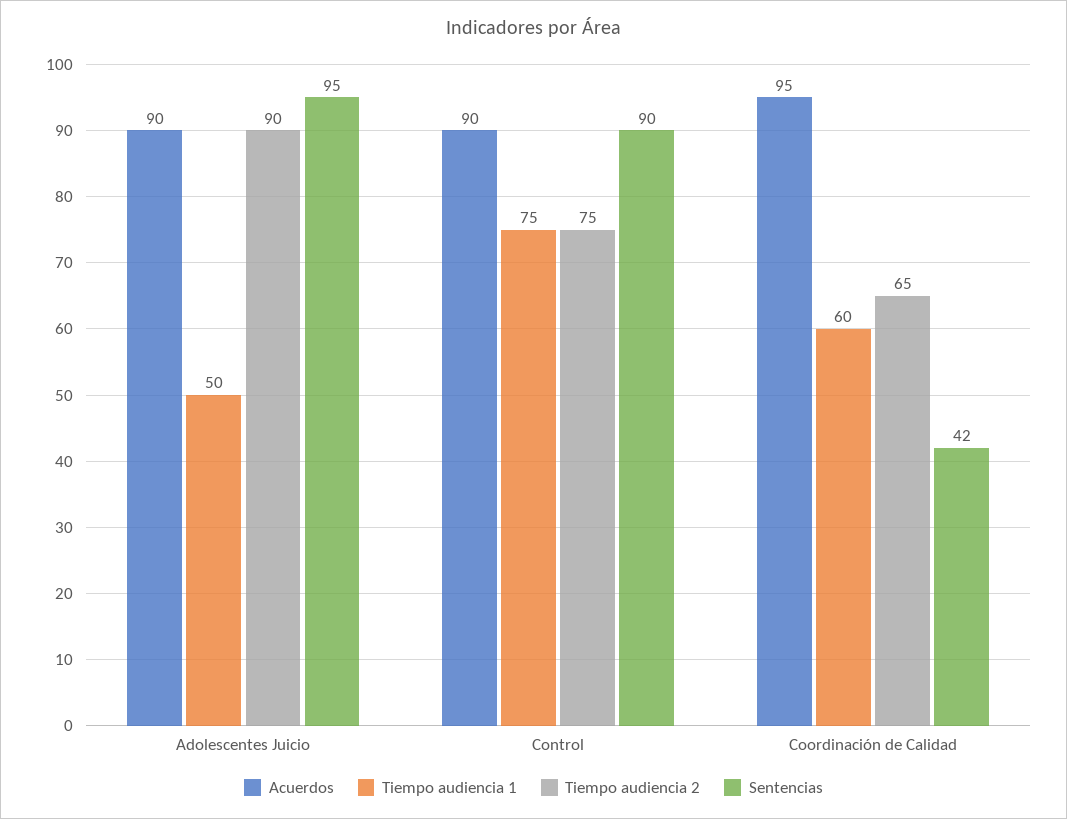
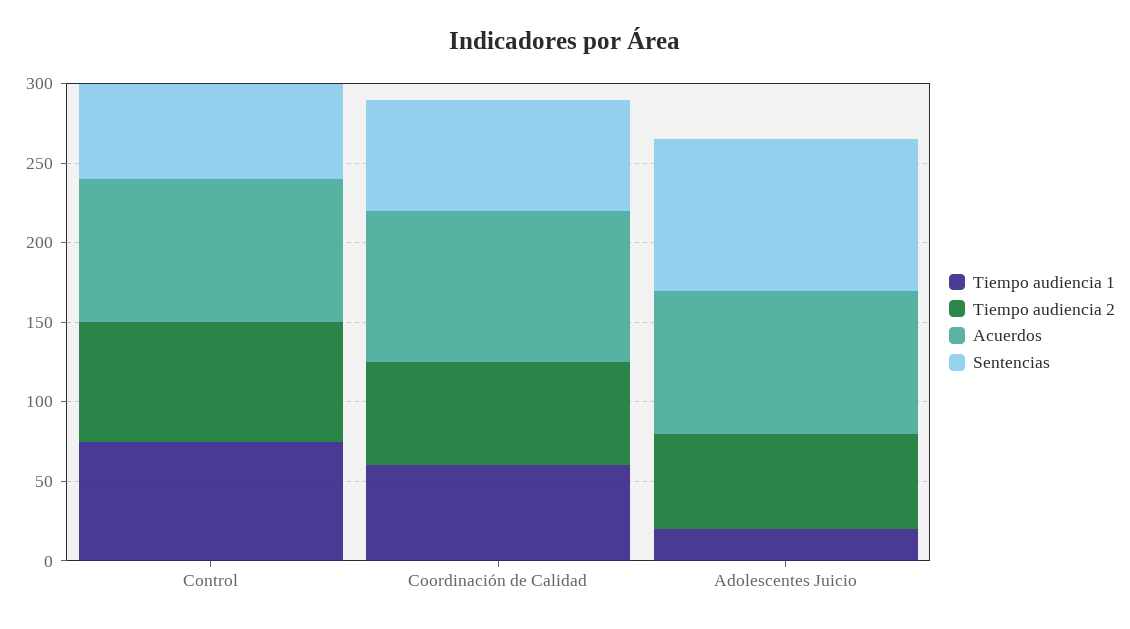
  {
    "Acuerdos": {
      "Adolescentes Juicio": 90,
      "Control": 90,
      "Coordinación de Calidad": 95
    },
    "Tiempo audiencia 1": {
-     "Adolescentes Juicio": 50,
+     "Adolescentes Juicio": 20,
      "Control": 75,
      "Coordinación de Calidad": 60
    },
    "Tiempo audiencia 2": {
-     "Adolescentes Juicio": 90,
+     "Adolescentes Juicio": 60,
      "Control": 75,
      "Coordinación de Calidad": 65
    },
    "Sentencias": {
      "Adolescentes Juicio": 95,
-     "Control": 90,
+     "Control": 60,
-     "Coordinación de Calidad": 42
+     "Coordinación de Calidad": 70
    }
  }

